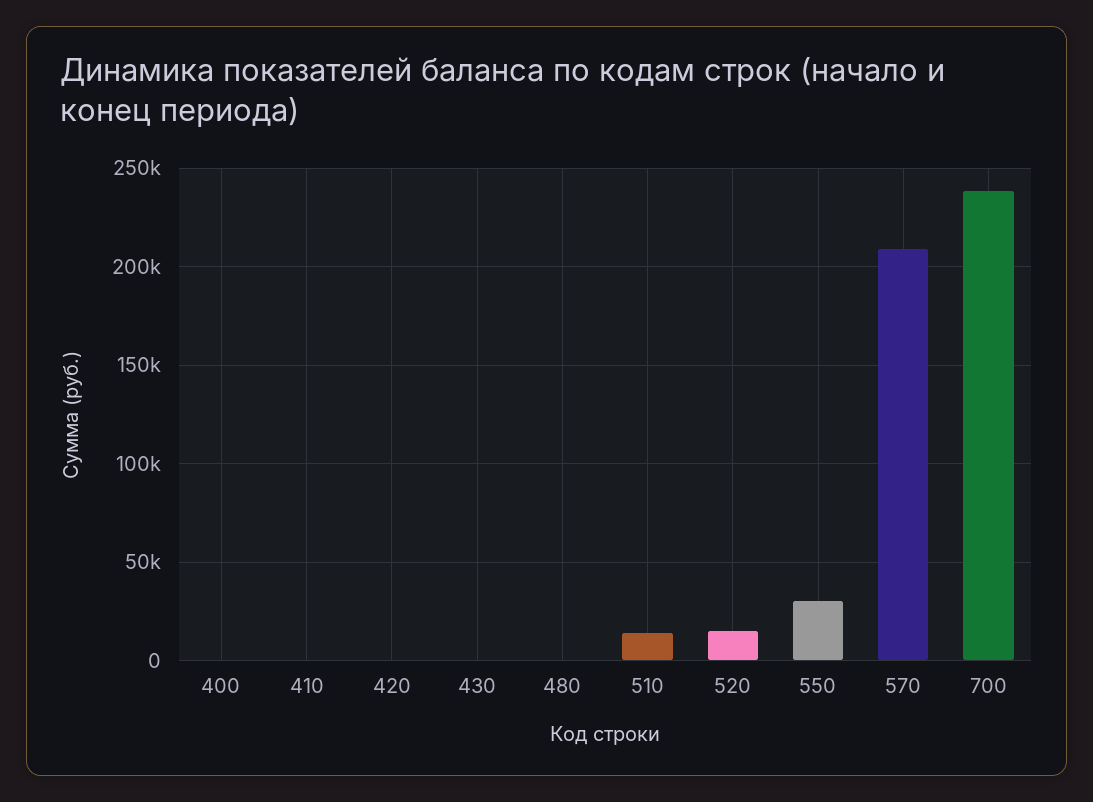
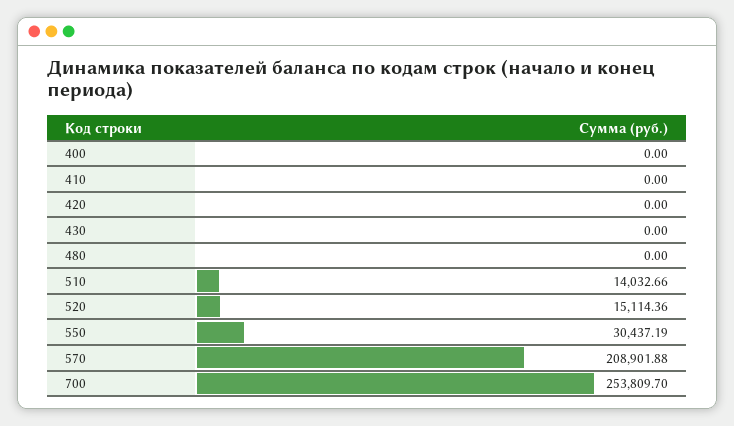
  {
    "400": 0,
    "410": 0,
    "420": 0,
    "430": 0,
    "480": 0,
    "510": 14032.66,
    "520": 15114.36,
    "550": 30437.19,
    "570": 208901.88,
-   "700": 240000
+   "700": 253809.7
  }

